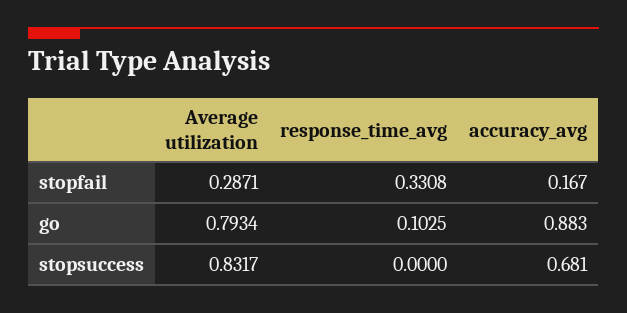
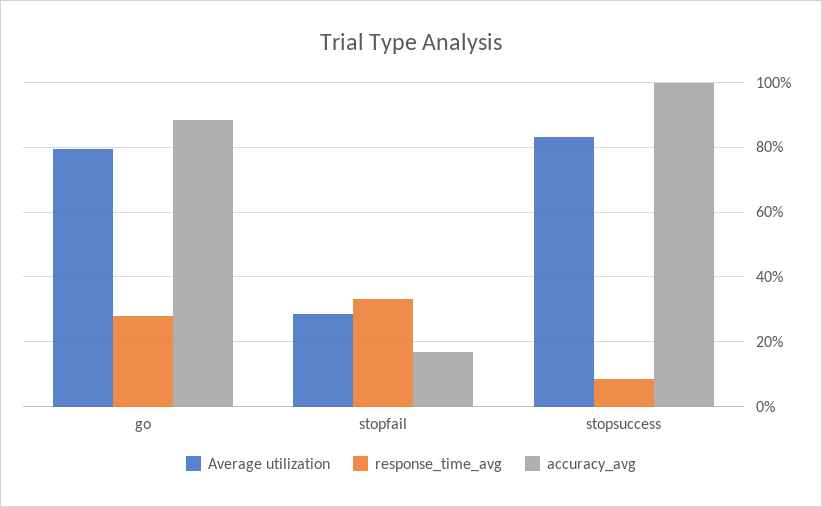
  {
    "Average utilization": {
      "stopfail": 0.2871,
      "go": 0.7934,
      "stopsuccess": 0.8317
    },
    "response_time_avg": {
      "stopfail": 0.3308,
-     "go": 0.1025,
+     "go": 0.28,
-     "stopsuccess": 0
+     "stopsuccess": 0.08
    },
    "accuracy_avg": {
      "stopfail": 0.167,
      "go": 0.883,
-     "stopsuccess": 0.681
+     "stopsuccess": 1
    }
  }

